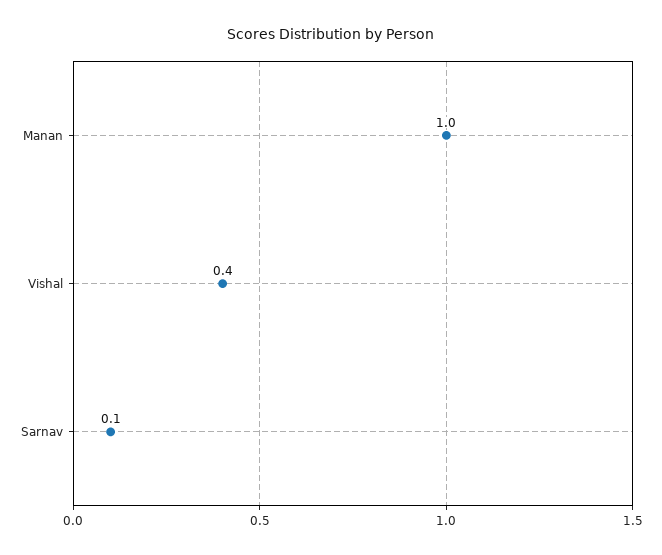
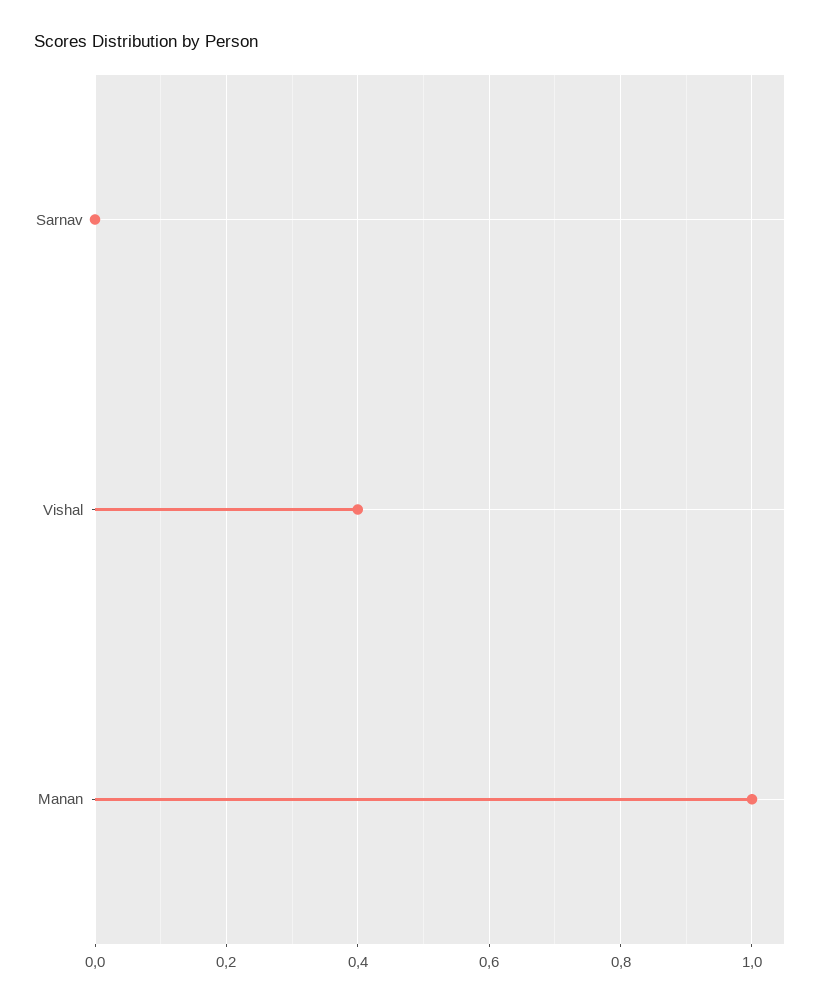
  {
    "Manan": 1,
    "Vishal": 0.4,
-   "Sarnav": 0.1
+   "Sarnav": 0
  }

